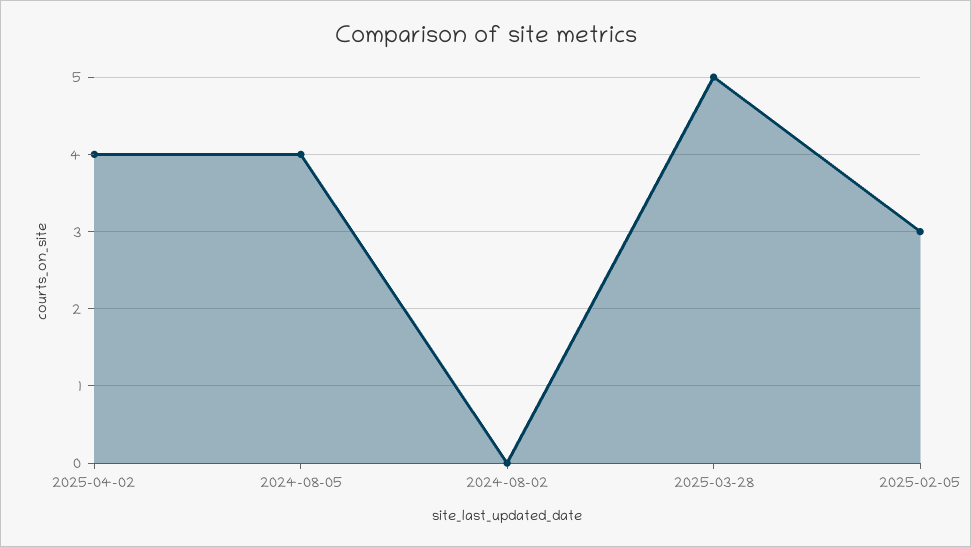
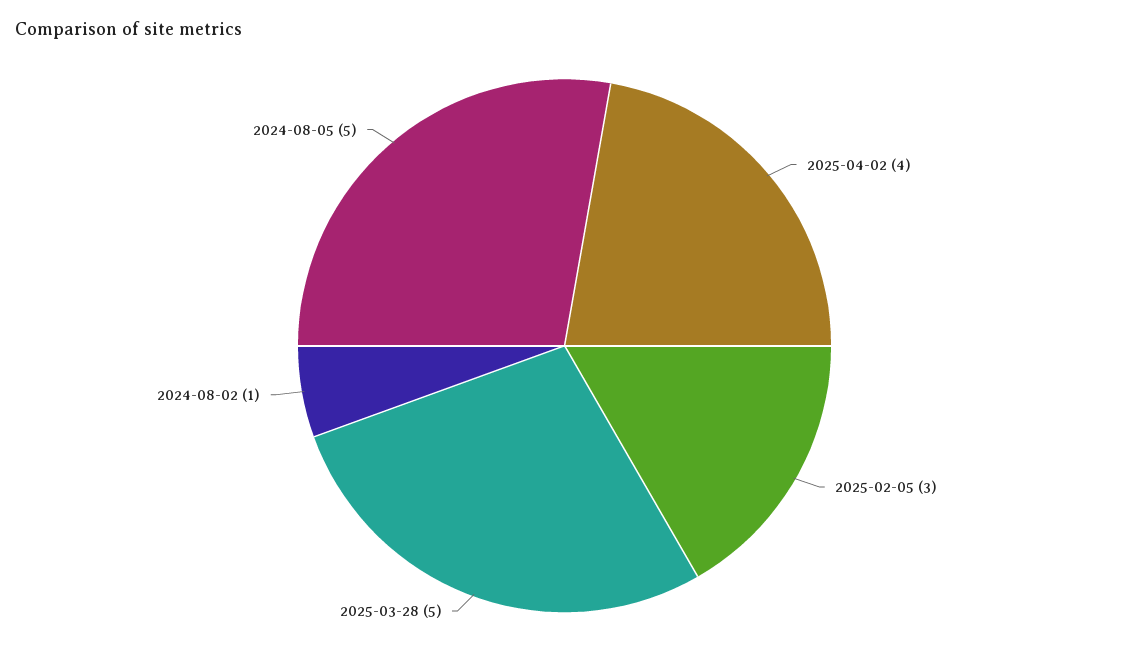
  {
    "2025-04-02": 4,
-   "2024-08-05": 4,
+   "2024-08-05": 5,
-   "2024-08-02": 0,
+   "2024-08-02": 1,
    "2025-03-28": 5,
    "2025-02-05": 3
  }

